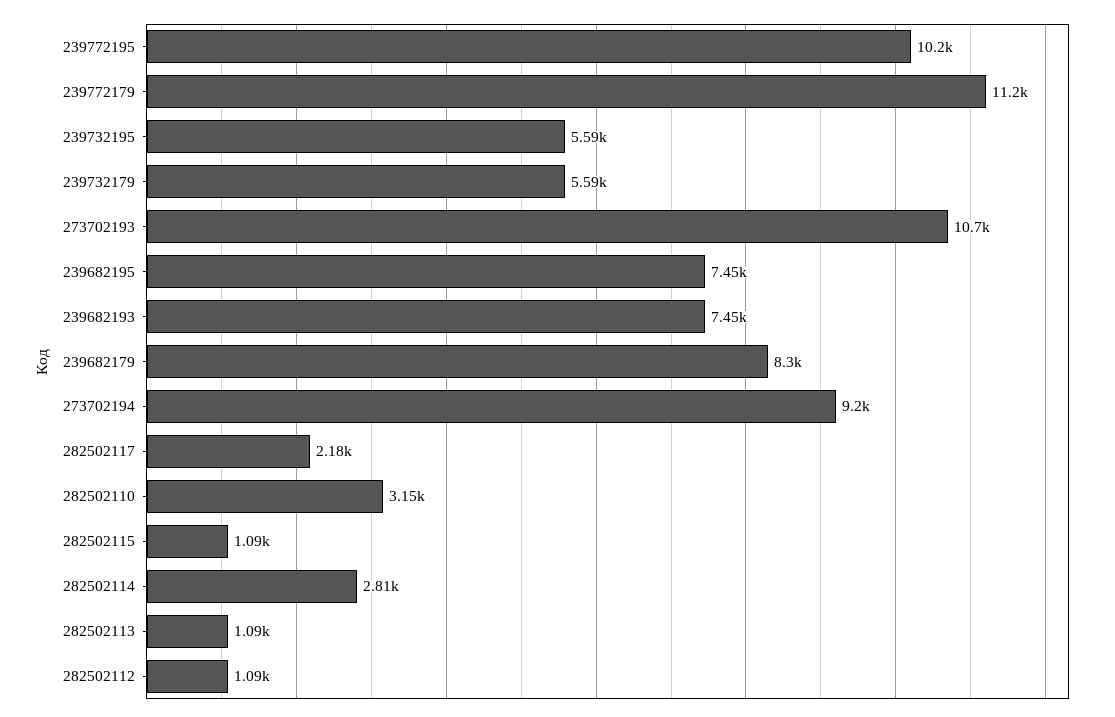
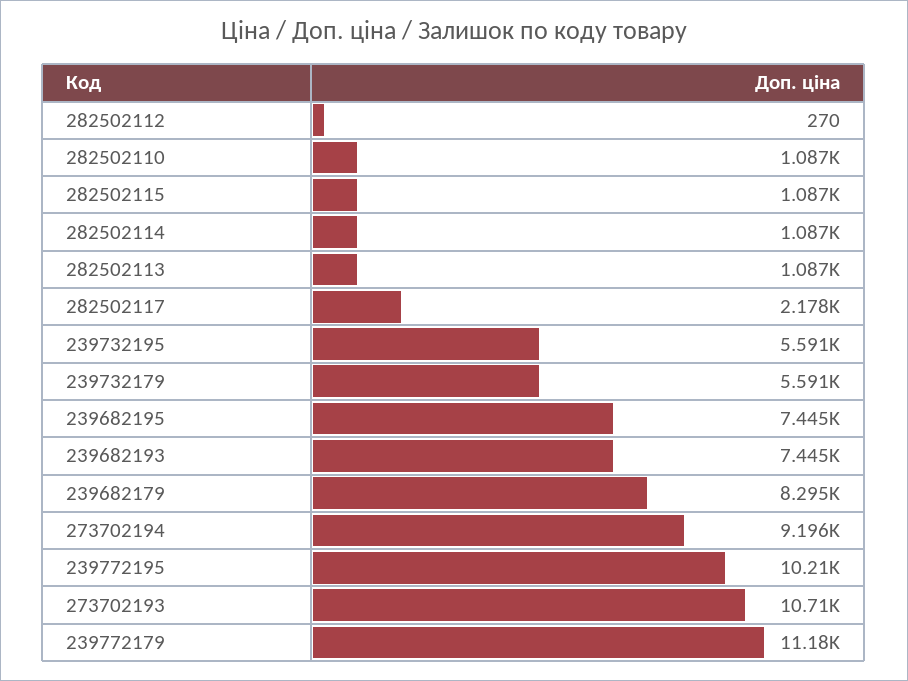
  {
    "239772195": 10210,
    "239772179": 11180,
    "239732195": 5591,
    "239732179": 5591,
    "273702193": 10710,
    "239682195": 7445,
    "239682193": 7445,
    "239682179": 8295,
    "273702194": 9196,
    "282502117": 2178,
-   "282502110": 3150,
+   "282502110": 1087,
    "282502115": 1087,
-   "282502114": 2810,
+   "282502114": 1087,
    "282502113": 1087,
-   "282502112": 1090
+   "282502112": 270
  }

